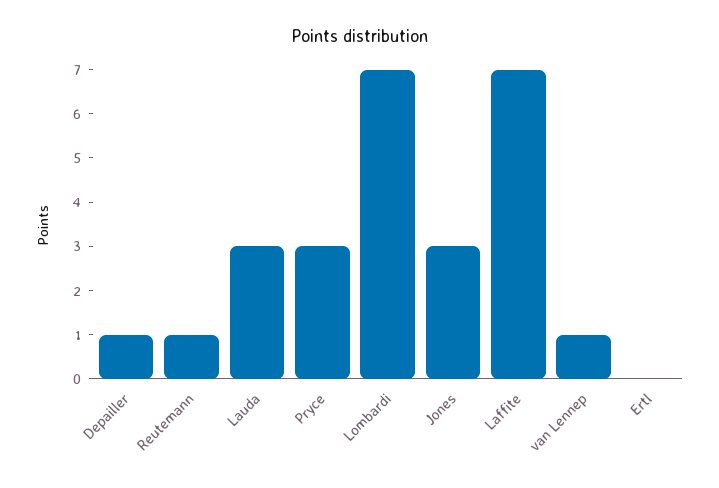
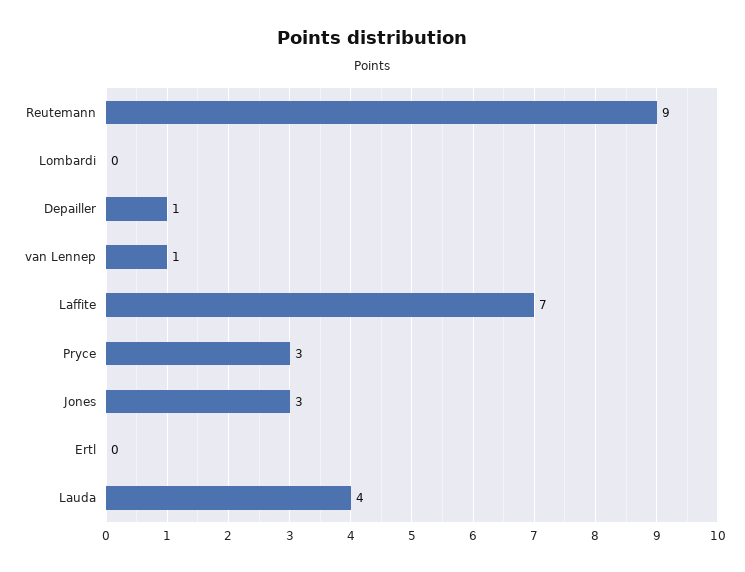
  {
    "Depailler": 1,
-   "Reutemann": 1,
+   "Reutemann": 9,
-   "Lauda": 3,
+   "Lauda": 4,
    "Pryce": 3,
-   "Lombardi": 7,
+   "Lombardi": 0,
    "Jones": 3,
    "Laffite": 7,
    "van Lennep": 1,
    "Ertl": 0
  }

